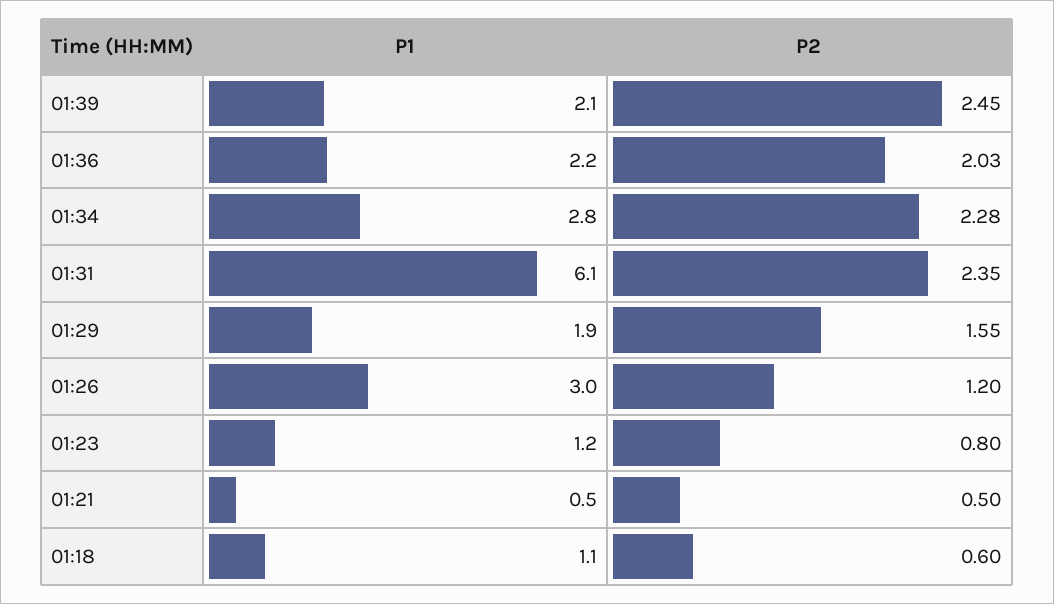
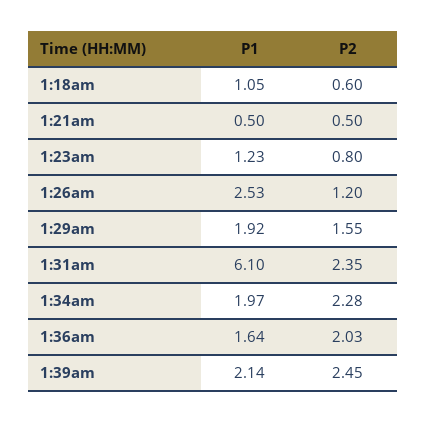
  {
    "P1": {
      "01:39": 2.14,
-     "01:36": 2.2,
+     "01:36": 1.64,
-     "01:34": 2.8,
+     "01:34": 1.97,
      "01:31": 6.1,
      "01:29": 1.92,
-     "01:26": 3,
+     "01:26": 2.53,
      "01:23": 1.23,
      "01:21": 0.5,
      "01:18": 1.05
    },
    "P2": {
      "01:39": 2.45,
      "01:36": 2.03,
      "01:34": 2.28,
      "01:31": 2.35,
      "01:29": 1.55,
      "01:26": 1.2,
      "01:23": 0.8,
      "01:21": 0.5,
      "01:18": 0.6
    }
  }

